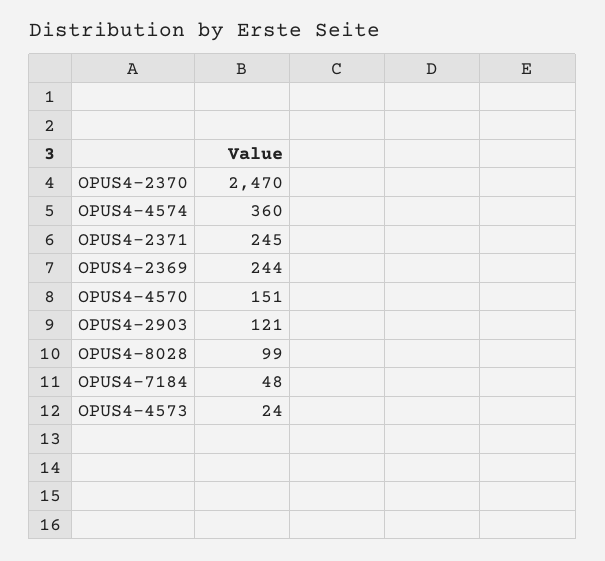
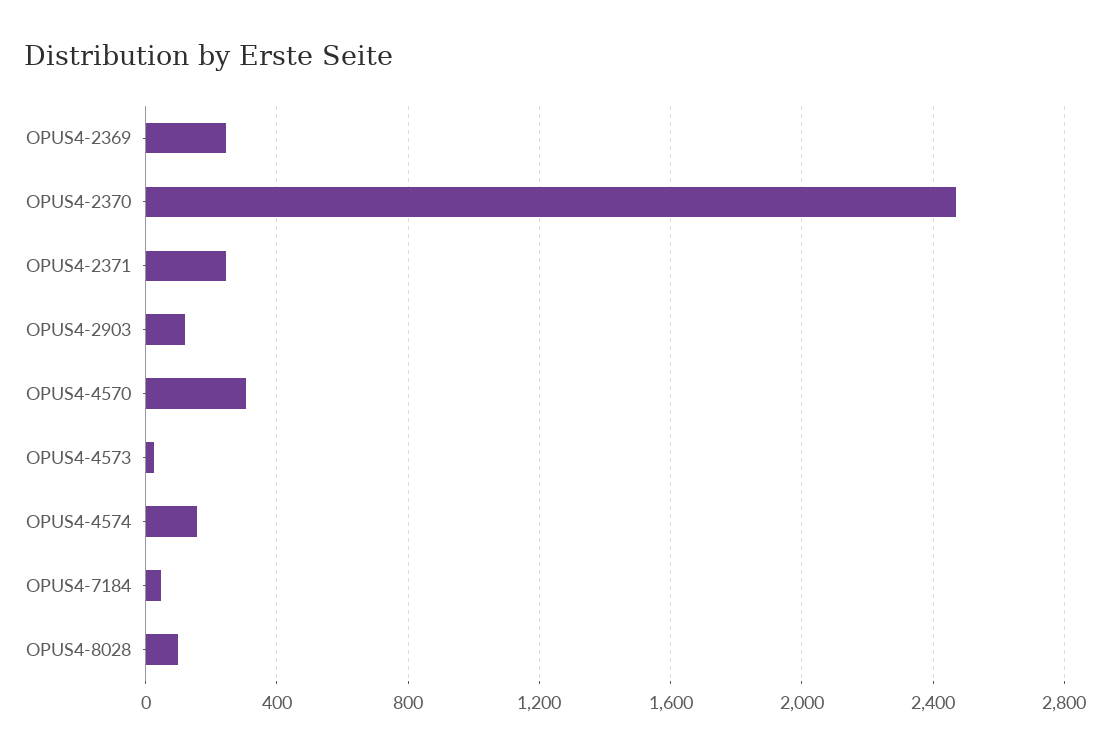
  {
    "OPUS4-2370": 2470,
-   "OPUS4-4574": 360,
+   "OPUS4-4574": 150,
    "OPUS4-2371": 245,
    "OPUS4-2369": 244,
-   "OPUS4-4570": 151,
+   "OPUS4-4570": 300,
    "OPUS4-2903": 121,
    "OPUS4-8028": 99,
    "OPUS4-7184": 48,
    "OPUS4-4573": 24
  }

